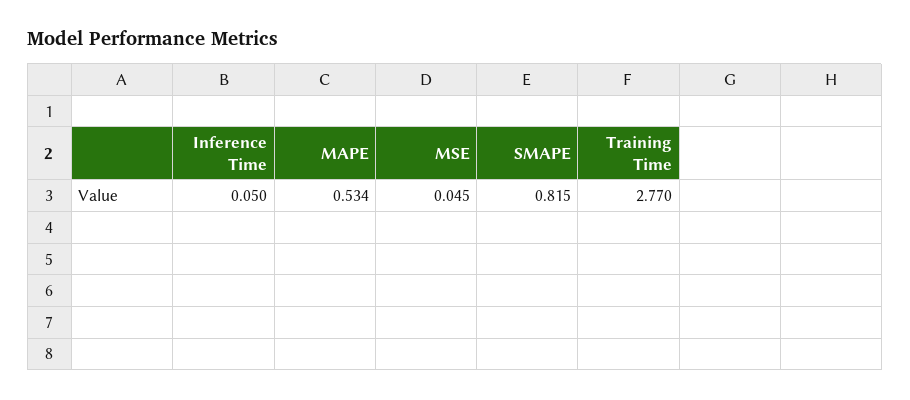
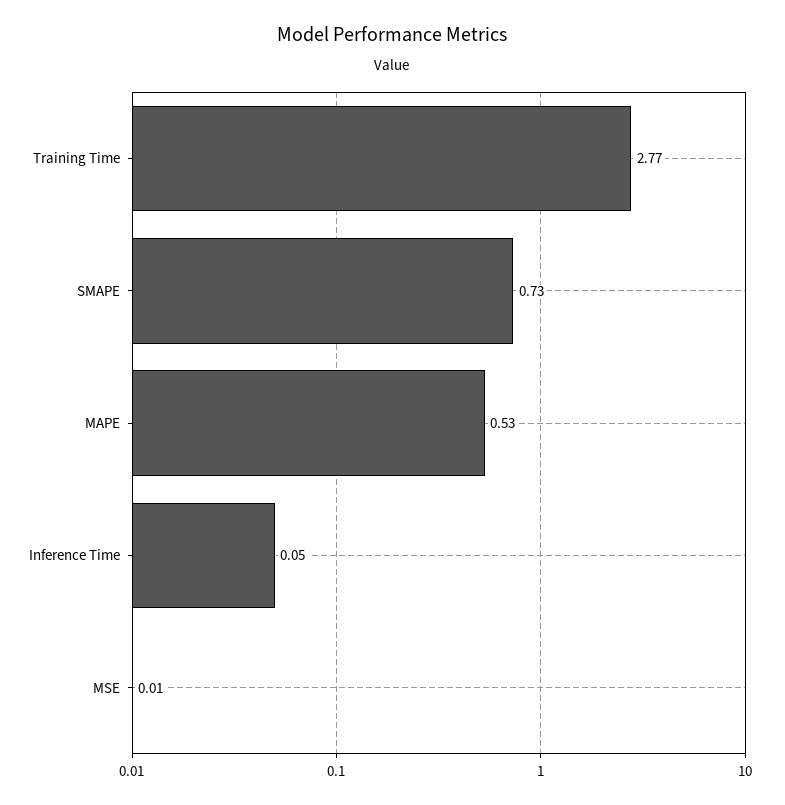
  {
    "Inference Time": 0.05,
    "MAPE": 0.534,
-   "MSE": 0.045,
+   "MSE": 0.01,
-   "SMAPE": 0.815,
+   "SMAPE": 0.73,
    "Training Time": 2.77
  }

